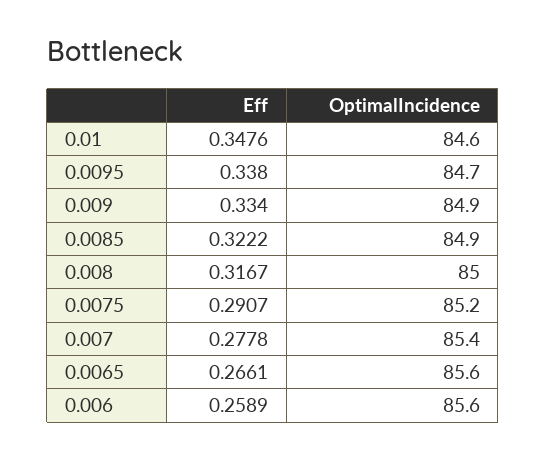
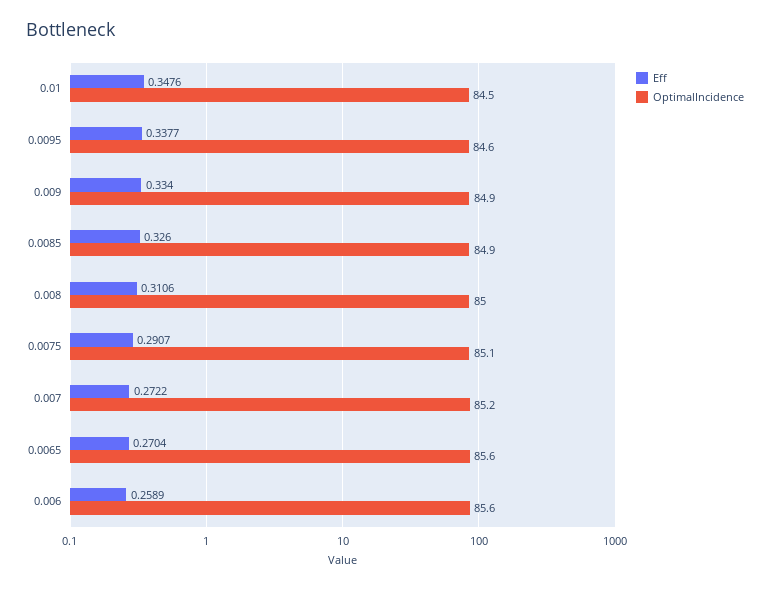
  {
    "Eff": {
      "0.01": 0.3476,
-     "0.0095": 0.338,
+     "0.0095": 0.3377,
      "0.009": 0.334,
-     "0.0085": 0.3222,
+     "0.0085": 0.326,
-     "0.008": 0.3167,
+     "0.008": 0.3106,
      "0.0075": 0.2907,
-     "0.007": 0.2778,
+     "0.007": 0.2722,
-     "0.0065": 0.2661,
+     "0.0065": 0.2704,
      "0.006": 0.2589
    },
    "OptimalIncidence": {
-     "0.01": 84.6,
+     "0.01": 84.5,
-     "0.0095": 84.7,
+     "0.0095": 84.6,
      "0.009": 84.9,
      "0.0085": 84.9,
      "0.008": 85,
-     "0.0075": 85.2,
+     "0.0075": 85.1,
-     "0.007": 85.4,
+     "0.007": 85.2,
      "0.0065": 85.6,
      "0.006": 85.6
    }
  }

